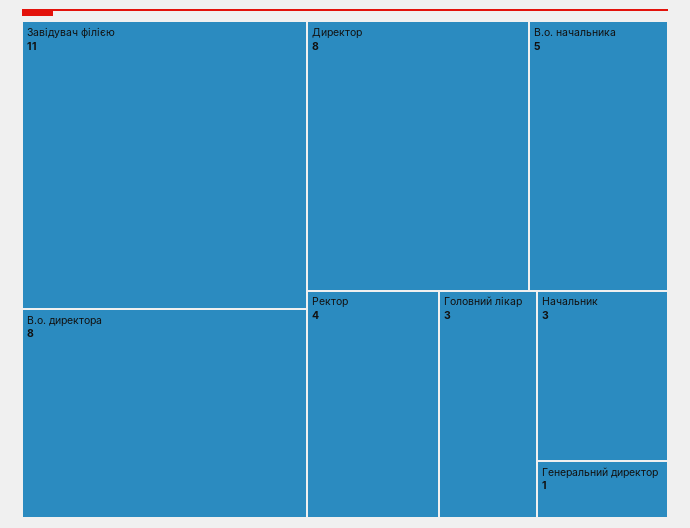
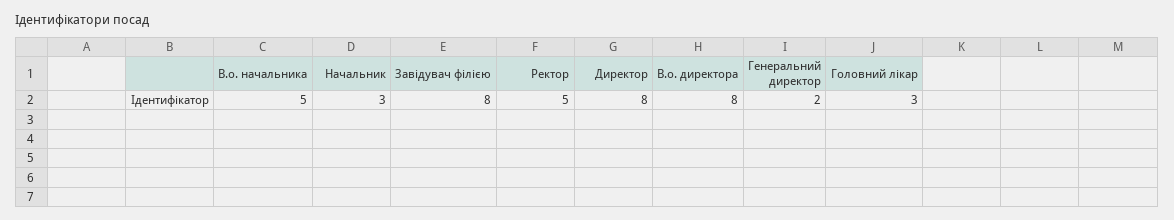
  {
-   "Завідувач філією": 11,
+   "Завідувач філією": 8,
    "В.о. директора": 8,
    "Директор": 8,
    "В.о. начальника": 5,
-   "Ректор": 4,
+   "Ректор": 5,
    "Головний лікар": 3,
    "Начальник": 3,
-   "Генеральний директор": 1
+   "Генеральний директор": 2
  }

